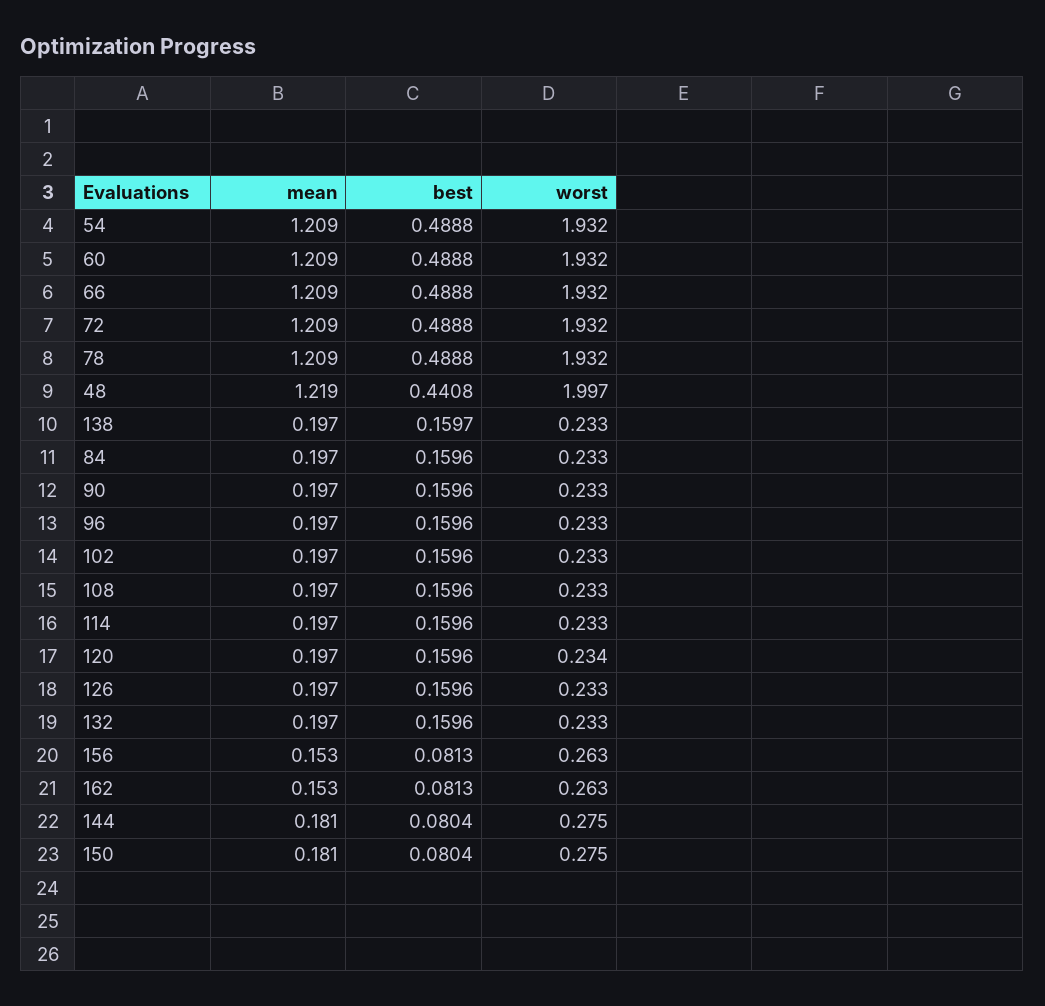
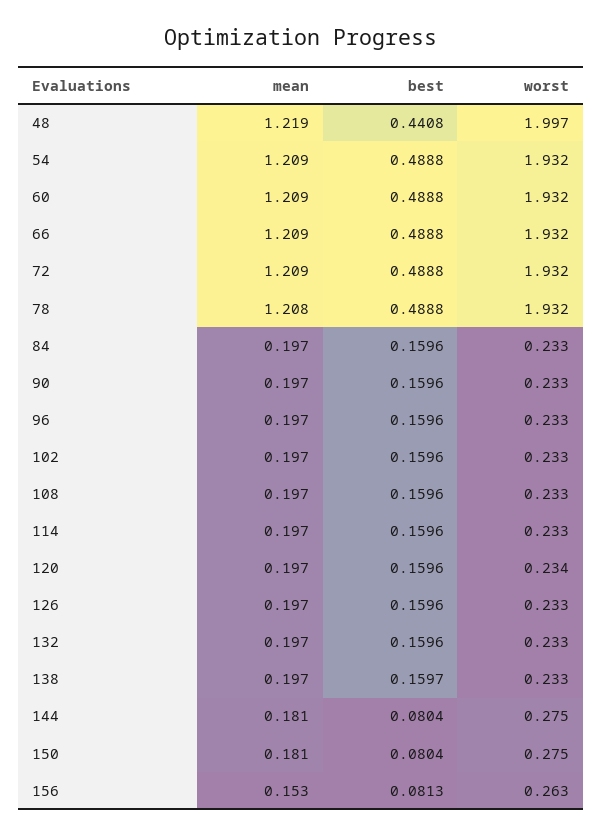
  {
    "mean": {
      "54": 1.209,
      "60": 1.209,
      "66": 1.209,
      "72": 1.209,
-     "78": 1.209,
+     "78": 1.208,
      "48": 1.219,
      "138": 0.197,
      "84": 0.197,
      "90": 0.197,
      "96": 0.197,
      "102": 0.197,
      "108": 0.197,
      "114": 0.197,
      "120": 0.197,
      "126": 0.197,
      "132": 0.197,
      "156": 0.153,
-     "162": 0.153,
      "144": 0.181,
      "150": 0.181
    },
    "best": {
      "54": 0.4888,
      "60": 0.4888,
      "66": 0.4888,
      "72": 0.4888,
      "78": 0.4888,
      "48": 0.4408,
      "138": 0.1597,
      "84": 0.1596,
      "90": 0.1596,
      "96": 0.1596,
      "102": 0.1596,
      "108": 0.1596,
      "114": 0.1596,
      "120": 0.1596,
      "126": 0.1596,
      "132": 0.1596,
      "156": 0.0813,
-     "162": 0.0813,
      "144": 0.0804,
      "150": 0.0804
    },
    "worst": {
      "54": 1.932,
      "60": 1.932,
      "66": 1.932,
      "72": 1.932,
      "78": 1.932,
      "48": 1.997,
      "138": 0.233,
      "84": 0.233,
      "90": 0.233,
      "96": 0.233,
      "102": 0.233,
      "108": 0.233,
      "114": 0.233,
      "120": 0.234,
      "126": 0.233,
      "132": 0.233,
      "156": 0.263,
-     "162": 0.263,
      "144": 0.275,
      "150": 0.275
    }
  }

